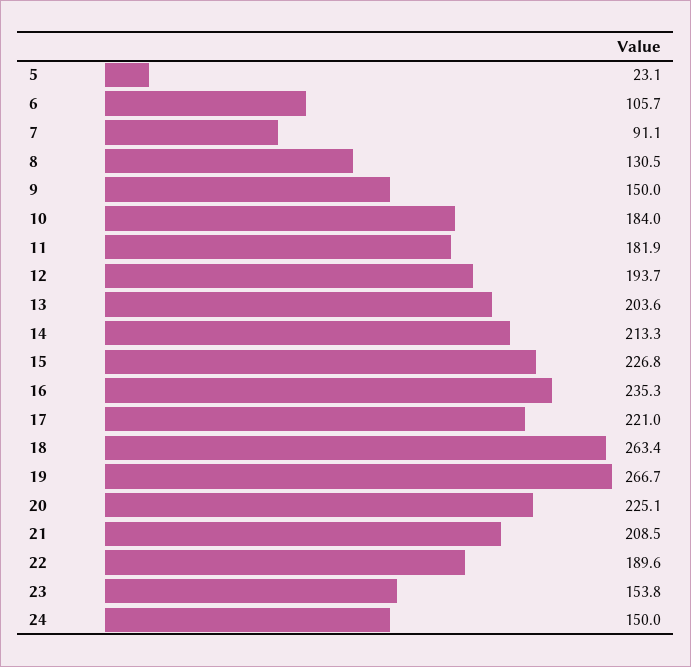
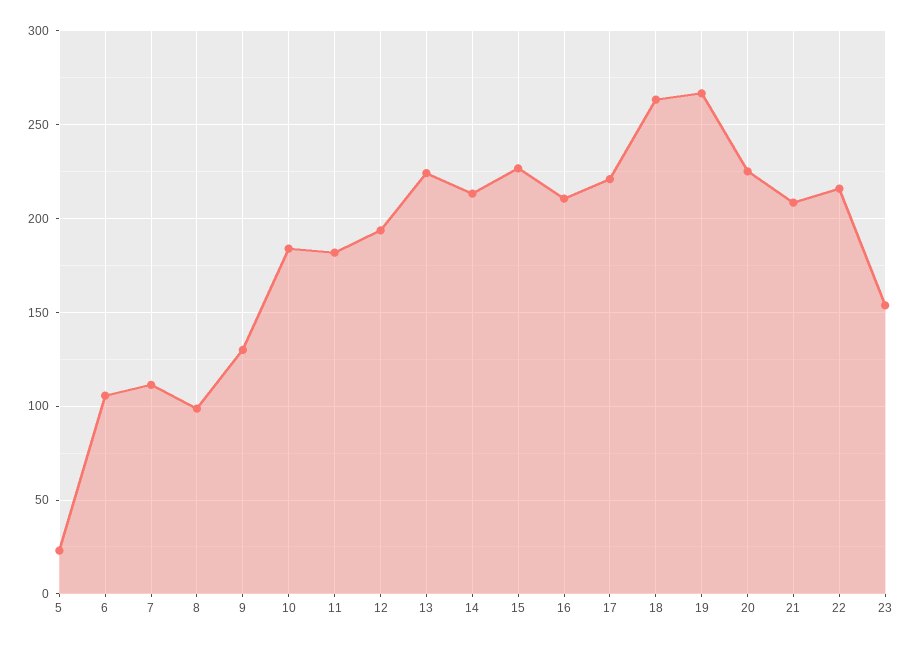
  {
    "5": 23.1,
    "6": 105.7,
-   "7": 91.1,
+   "7": 110,
-   "8": 130.5,
+   "8": 100,
-   "9": 150,
+   "9": 130,
    "10": 184,
    "11": 181.9,
    "12": 193.7,
-   "13": 203.6,
+   "13": 225,
    "14": 213.3,
    "15": 226.8,
-   "16": 235.3,
+   "16": 210,
    "17": 221,
    "18": 263.4,
    "19": 266.7,
    "20": 225.1,
    "21": 208.5,
-   "22": 189.6,
+   "22": 215,
-   "23": 153.8,
+   "23": 153.8
-   "24": 150
  }

